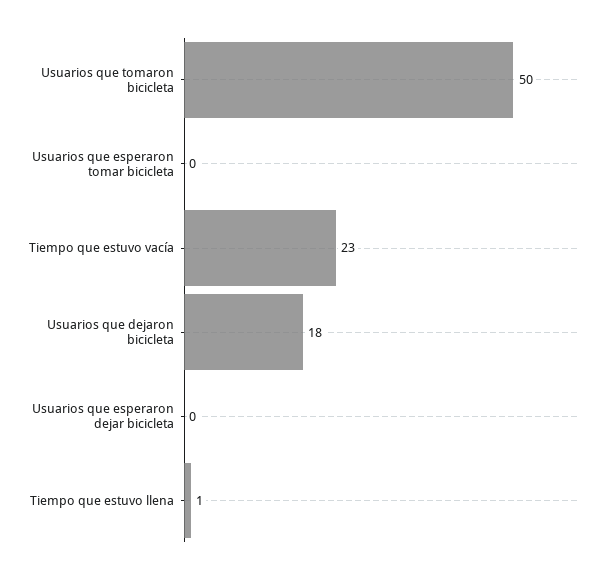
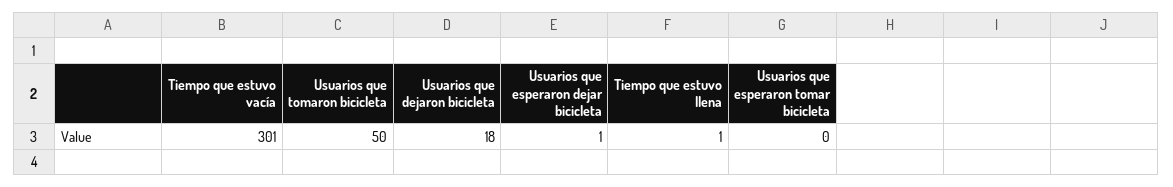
  {
    "Usuarios que tomaron bicicleta": 50,
    "Usuarios que esperaron tomar bicicleta": 0,
-   "Tiempo que estuvo vacía": 23,
+   "Tiempo que estuvo vacía": 301,
    "Usuarios que dejaron bicicleta": 18,
-   "Usuarios que esperaron dejar bicicleta": 0,
+   "Usuarios que esperaron dejar bicicleta": 1,
    "Tiempo que estuvo llena": 1
  }

